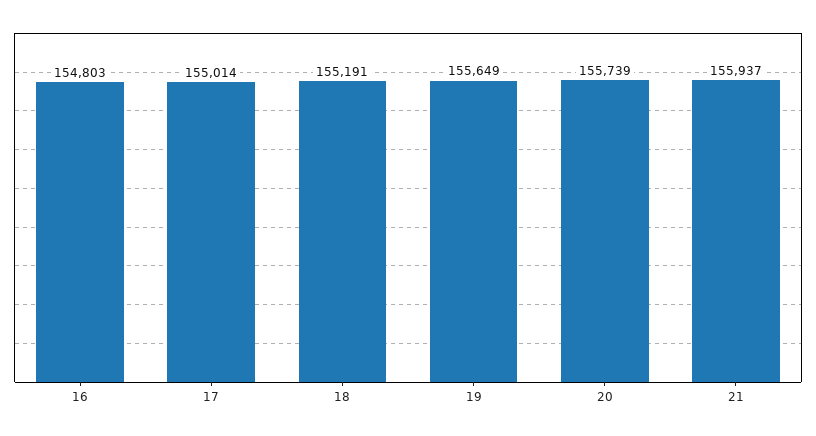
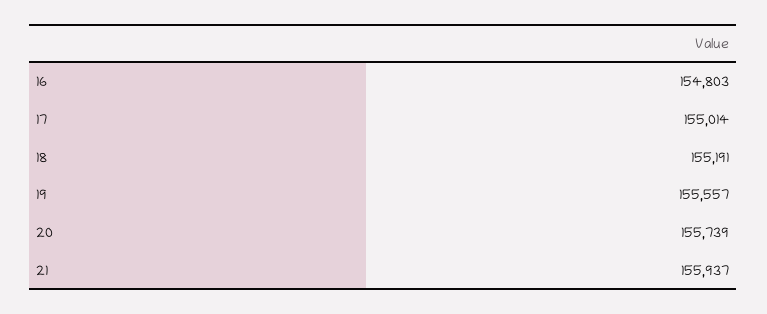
  {
    "16": 154803,
    "17": 155014,
    "18": 155191,
-   "19": 155649,
+   "19": 155557,
    "20": 155739,
    "21": 155937
  }

